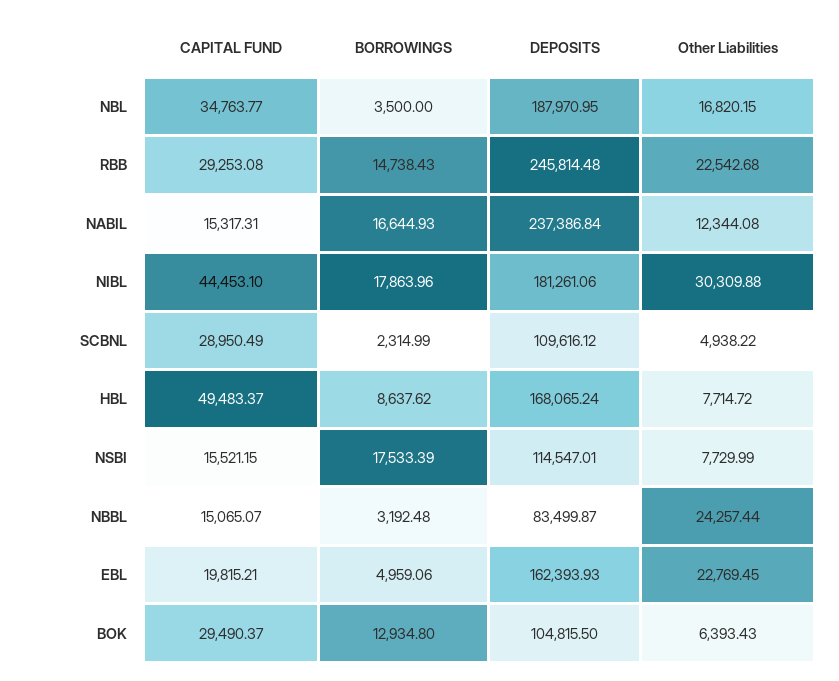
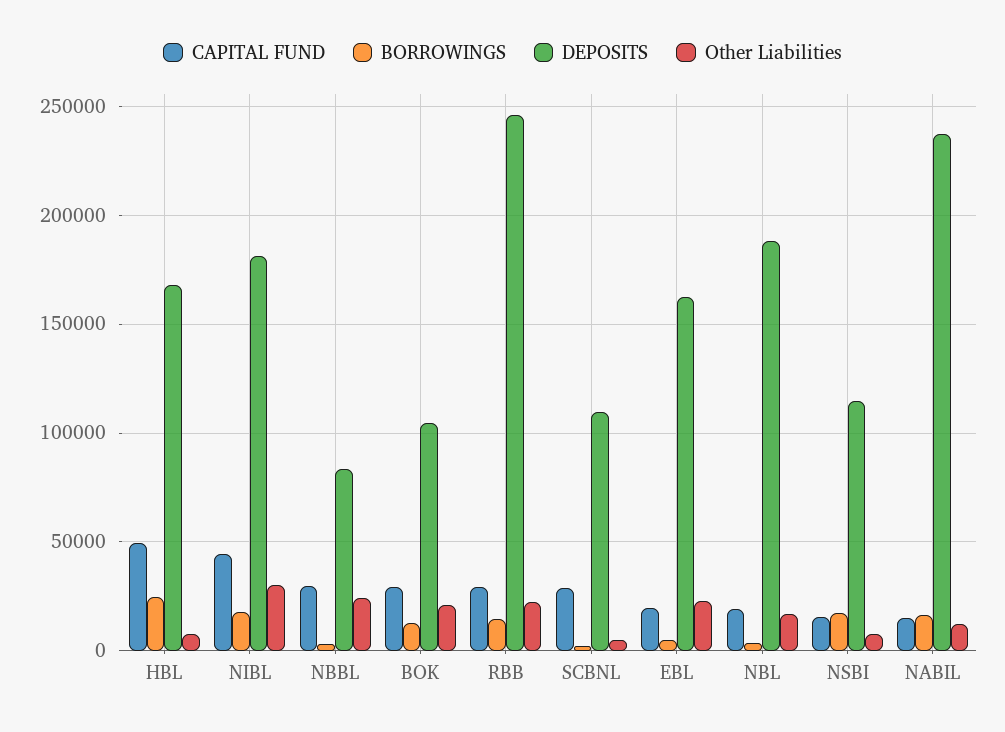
  {
    "CAPITAL FUND": {
-     "NBL": 34763.77,
+     "NBL": 20000,
      "RBB": 29253.08,
      "NABIL": 15317.31,
      "NIBL": 44453.1,
      "SCBNL": 28950.49,
      "HBL": 49483.37,
      "NSBI": 15521.15,
-     "NBBL": 15065.07,
+     "NBBL": 30000,
      "EBL": 19815.21,
      "BOK": 29490.37
    },
    "BORROWINGS": {
      "NBL": 3500,
      "RBB": 14738.43,
      "NABIL": 16644.93,
      "NIBL": 17863.96,
      "SCBNL": 2314.99,
-     "HBL": 8637.62,
+     "HBL": 25000,
      "NSBI": 17533.39,
      "NBBL": 3192.48,
      "EBL": 4959.06,
      "BOK": 12934.8
    },
    "DEPOSITS": {
      "NBL": 187970.95,
      "RBB": 245814.48,
      "NABIL": 237386.84,
      "NIBL": 181261.06,
      "SCBNL": 109616.12,
      "HBL": 168065.24,
      "NSBI": 114547.01,
      "NBBL": 83499.87,
      "EBL": 162393.93,
      "BOK": 104815.5
    },
    "Other Liabilities": {
      "NBL": 16820.15,
      "RBB": 22542.68,
      "NABIL": 12344.08,
      "NIBL": 30309.88,
      "SCBNL": 4938.22,
      "HBL": 7714.72,
      "NSBI": 7729.99,
      "NBBL": 24257.44,
      "EBL": 22769.45,
-     "BOK": 6393.43
+     "BOK": 20000
    }
  }

